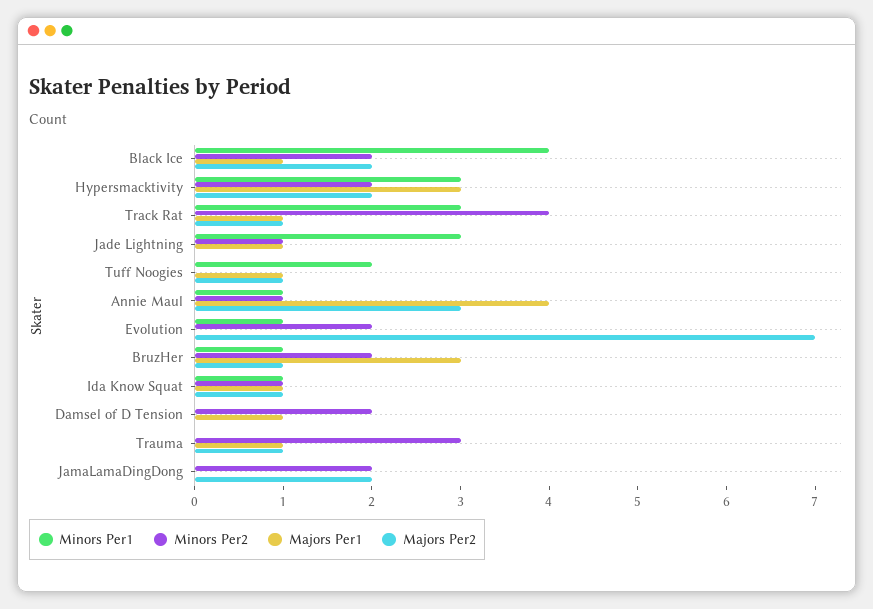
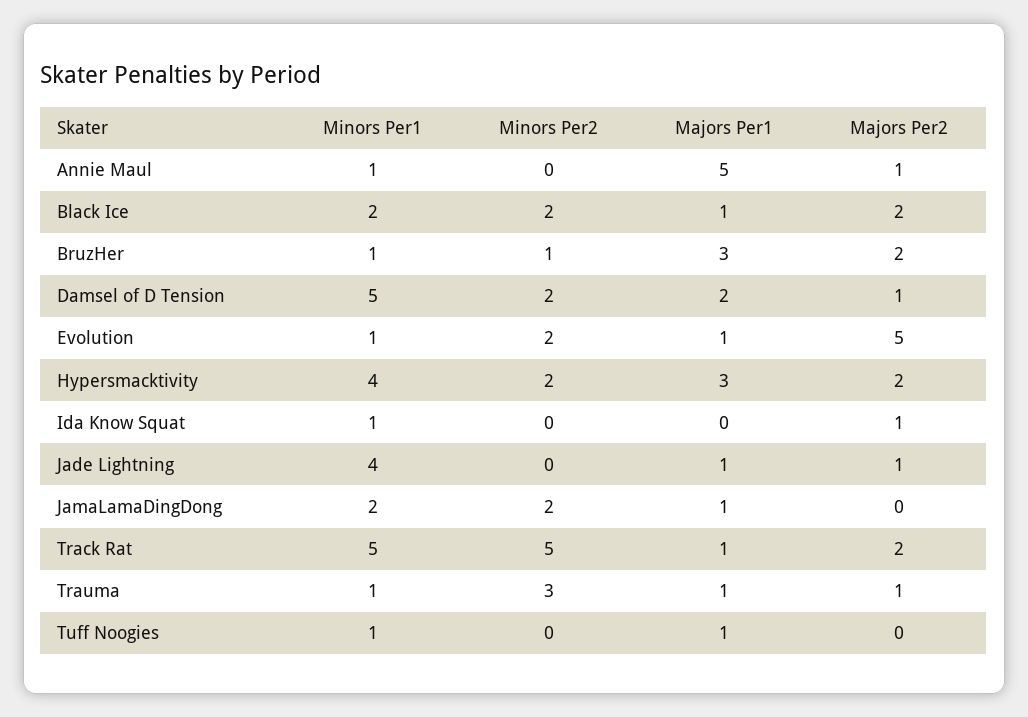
  {
    "Minors Per1": {
-     "Black Ice": 4,
+     "Black Ice": 2,
-     "Hypersmacktivity": 3,
+     "Hypersmacktivity": 4,
-     "Track Rat": 3,
+     "Track Rat": 5,
-     "Jade Lightning": 3,
+     "Jade Lightning": 4,
-     "Tuff Noogies": 2,
+     "Tuff Noogies": 1,
      "Annie Maul": 1,
      "Evolution": 1,
      "BruzHer": 1,
      "Ida Know Squat": 1,
-     "Damsel of D Tension": 0,
+     "Damsel of D Tension": 5,
-     "Trauma": 0,
+     "Trauma": 1,
-     "JamaLamaDingDong": 0
+     "JamaLamaDingDong": 2
    },
    "Minors Per2": {
      "Black Ice": 2,
      "Hypersmacktivity": 2,
-     "Track Rat": 4,
+     "Track Rat": 5,
-     "Jade Lightning": 1,
+     "Jade Lightning": 0,
      "Tuff Noogies": 0,
-     "Annie Maul": 1,
+     "Annie Maul": 0,
      "Evolution": 2,
-     "BruzHer": 2,
+     "BruzHer": 1,
-     "Ida Know Squat": 1,
+     "Ida Know Squat": 0,
      "Damsel of D Tension": 2,
      "Trauma": 3,
      "JamaLamaDingDong": 2
    },
    "Majors Per1": {
      "Black Ice": 1,
      "Hypersmacktivity": 3,
      "Track Rat": 1,
      "Jade Lightning": 1,
      "Tuff Noogies": 1,
-     "Annie Maul": 4,
+     "Annie Maul": 5,
-     "Evolution": 0,
+     "Evolution": 1,
      "BruzHer": 3,
-     "Ida Know Squat": 1,
+     "Ida Know Squat": 0,
-     "Damsel of D Tension": 1,
+     "Damsel of D Tension": 2,
      "Trauma": 1,
-     "JamaLamaDingDong": 0
+     "JamaLamaDingDong": 1
    },
    "Majors Per2": {
      "Black Ice": 2,
      "Hypersmacktivity": 2,
-     "Track Rat": 1,
+     "Track Rat": 2,
-     "Jade Lightning": 0,
+     "Jade Lightning": 1,
-     "Tuff Noogies": 1,
+     "Tuff Noogies": 0,
-     "Annie Maul": 3,
+     "Annie Maul": 1,
-     "Evolution": 7,
+     "Evolution": 5,
-     "BruzHer": 1,
+     "BruzHer": 2,
      "Ida Know Squat": 1,
-     "Damsel of D Tension": 0,
+     "Damsel of D Tension": 1,
      "Trauma": 1,
-     "JamaLamaDingDong": 2
+     "JamaLamaDingDong": 0
    }
  }

